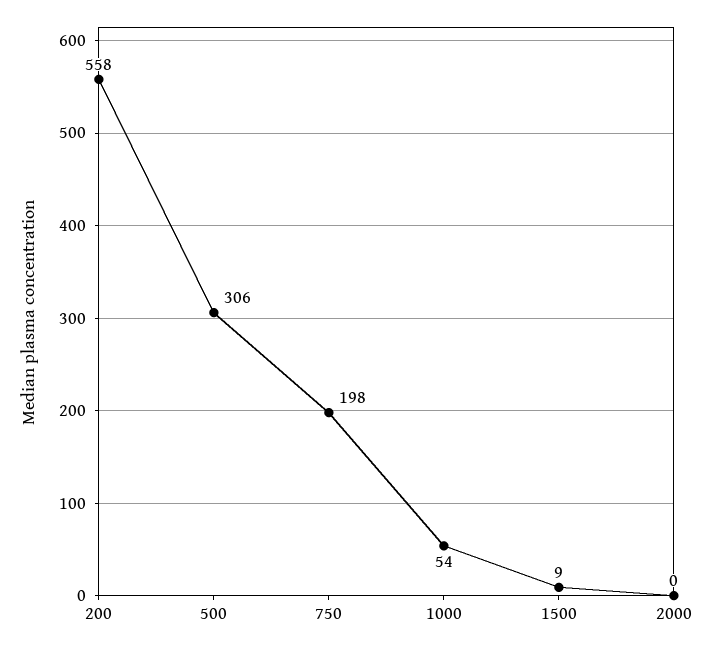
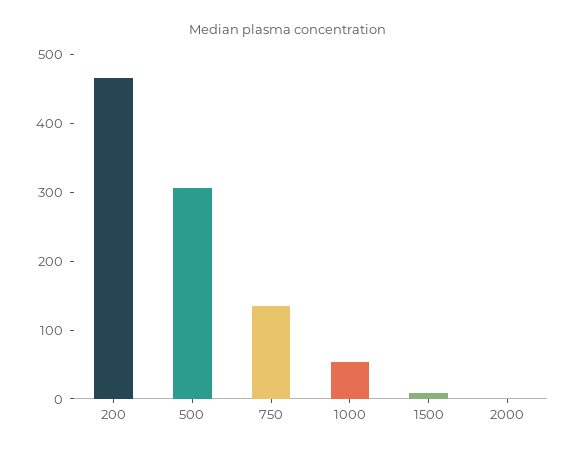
  {
-   "200": 558,
+   "200": 460,
    "500": 306,
-   "750": 198,
+   "750": 140,
    "1000": 54,
    "1500": 9,
    "2000": 0
  }

